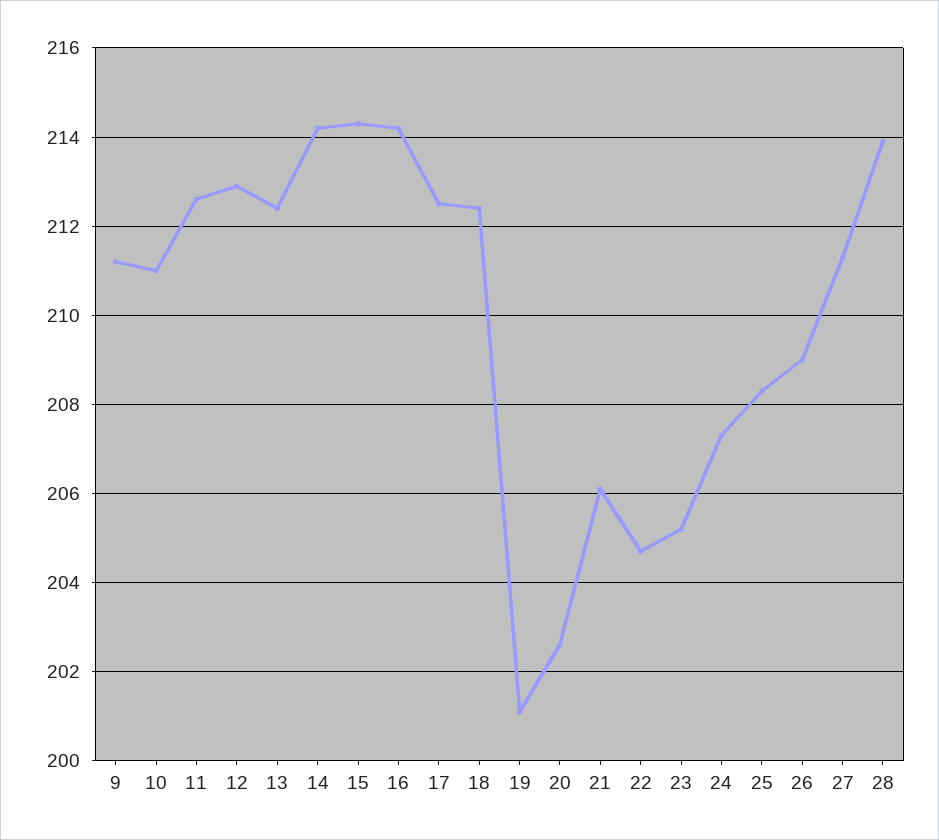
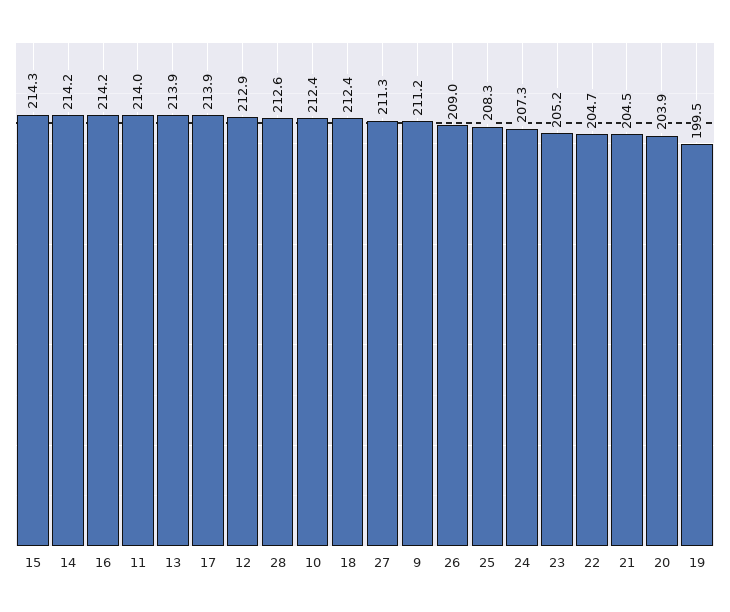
  {
    "9": 211.2,
-   "10": 211,
+   "10": 212.4,
-   "11": 212.5,
+   "11": 214,
    "12": 212.9,
-   "13": 212.5,
+   "13": 213.9,
    "14": 214.2,
    "15": 214.3,
    "16": 214.2,
-   "17": 212.5,
+   "17": 213.9,
    "18": 212.4,
-   "19": 201,
+   "19": 199.5,
-   "20": 202.5,
+   "20": 203.9,
-   "21": 206,
+   "21": 204.5,
    "22": 204.7,
    "23": 205.2,
    "24": 207.3,
    "25": 208.3,
    "26": 209,
    "27": 211.3,
-   "28": 214
+   "28": 212.6
  }

